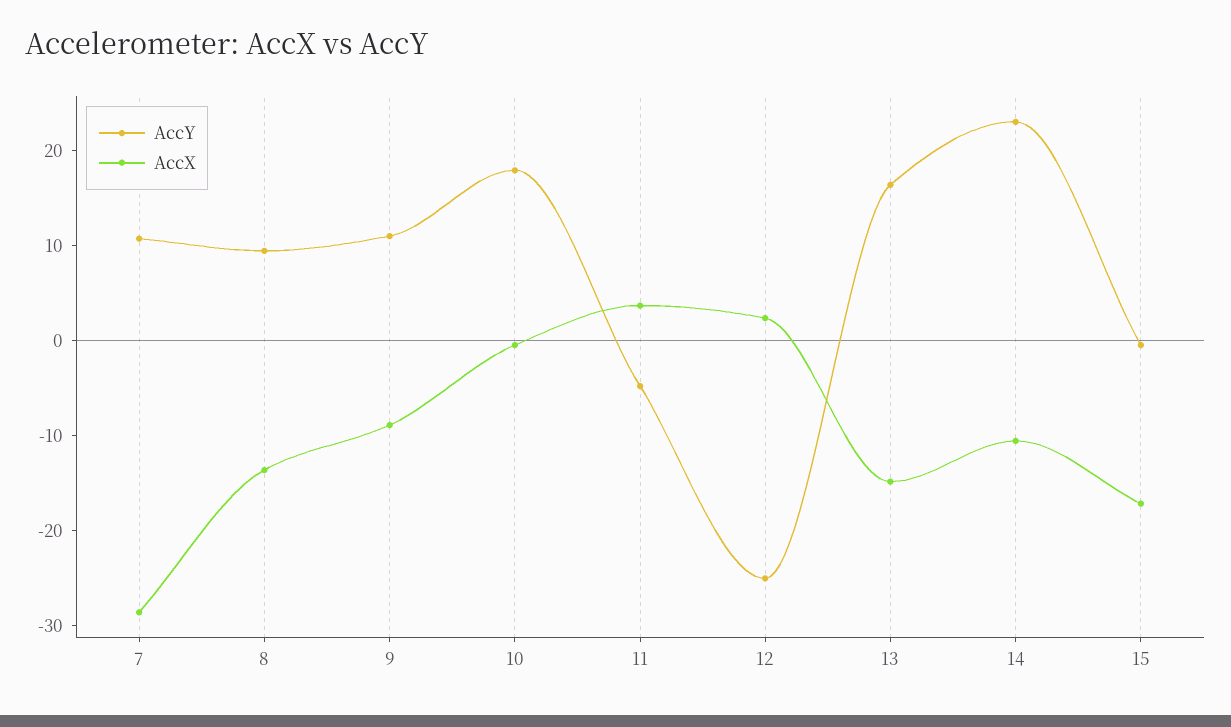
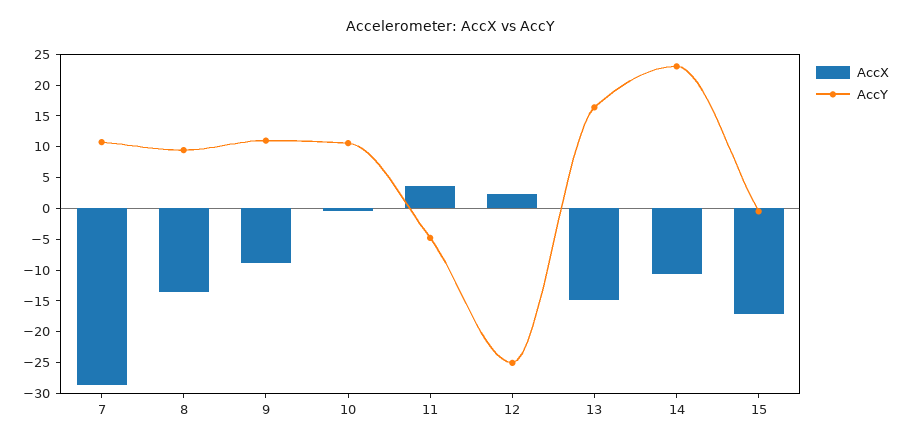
  {
    "AccY": {
      "7": 10,
      "8": 10,
      "9": 12,
-     "10": 18,
+     "10": 10,
      "11": -4,
      "12": -26,
      "13": 16,
      "14": 24,
      "15": 0
    },
    "AccX": {
      "7": -28,
      "8": -14,
      "9": -8,
      "10": 0,
      "11": 4,
      "12": 2,
      "13": -14,
      "14": -10,
      "15": -18
    }
  }

